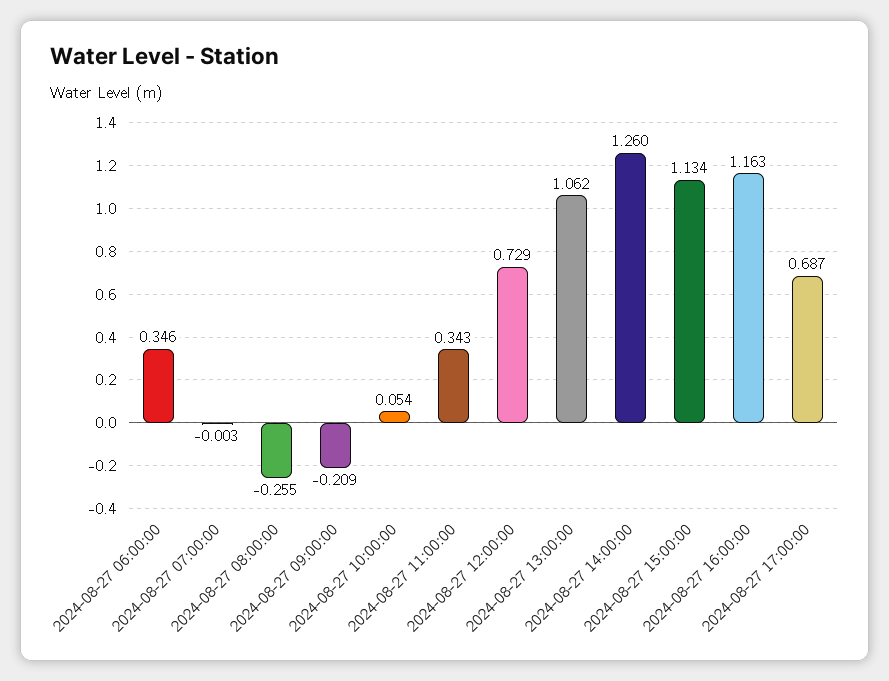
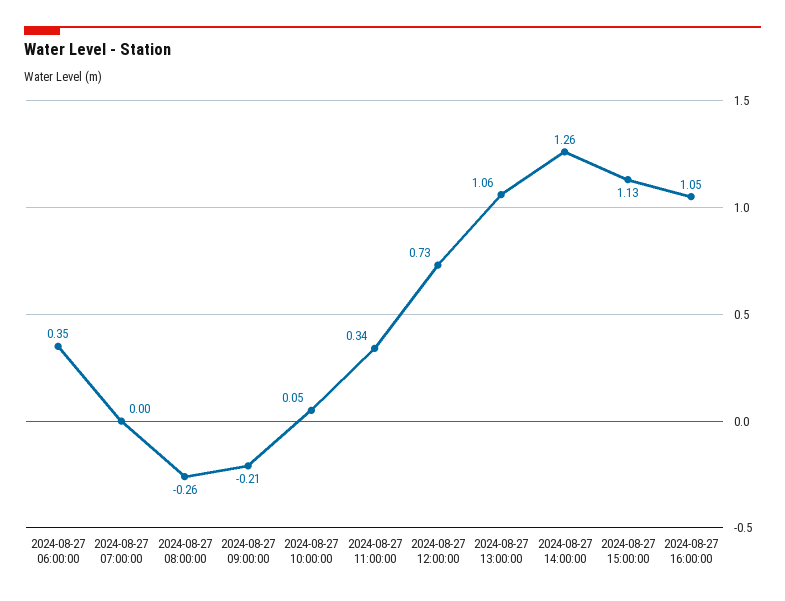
  {
    "2024-08-27 06:00:00": 0.346,
    "2024-08-27 07:00:00": -0.003,
    "2024-08-27 08:00:00": -0.255,
    "2024-08-27 09:00:00": -0.209,
    "2024-08-27 10:00:00": 0.054,
    "2024-08-27 11:00:00": 0.343,
    "2024-08-27 12:00:00": 0.729,
    "2024-08-27 13:00:00": 1.062,
    "2024-08-27 14:00:00": 1.26,
    "2024-08-27 15:00:00": 1.134,
-   "2024-08-27 16:00:00": 1.163,
+   "2024-08-27 16:00:00": 1.05
-   "2024-08-27 17:00:00": 0.687
  }

